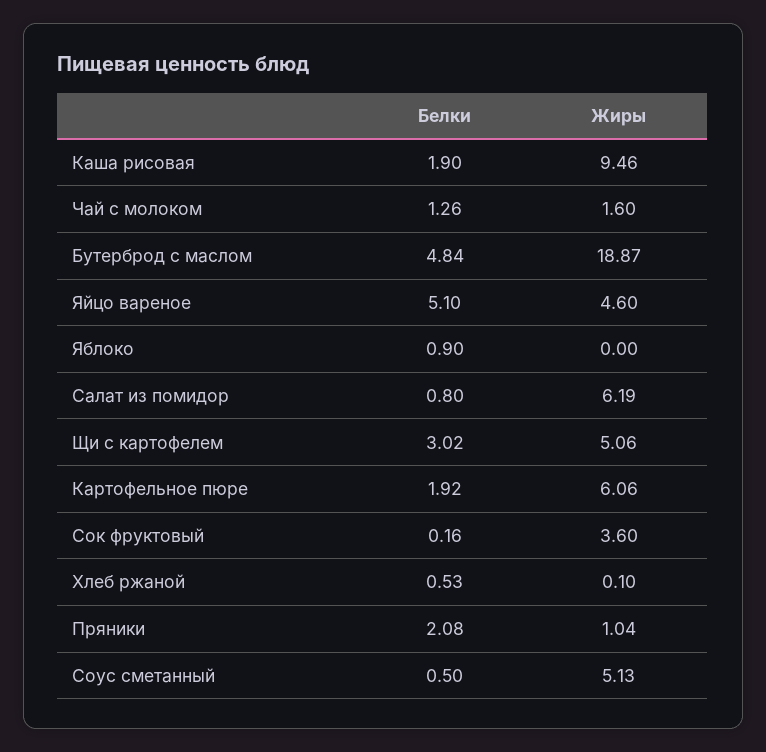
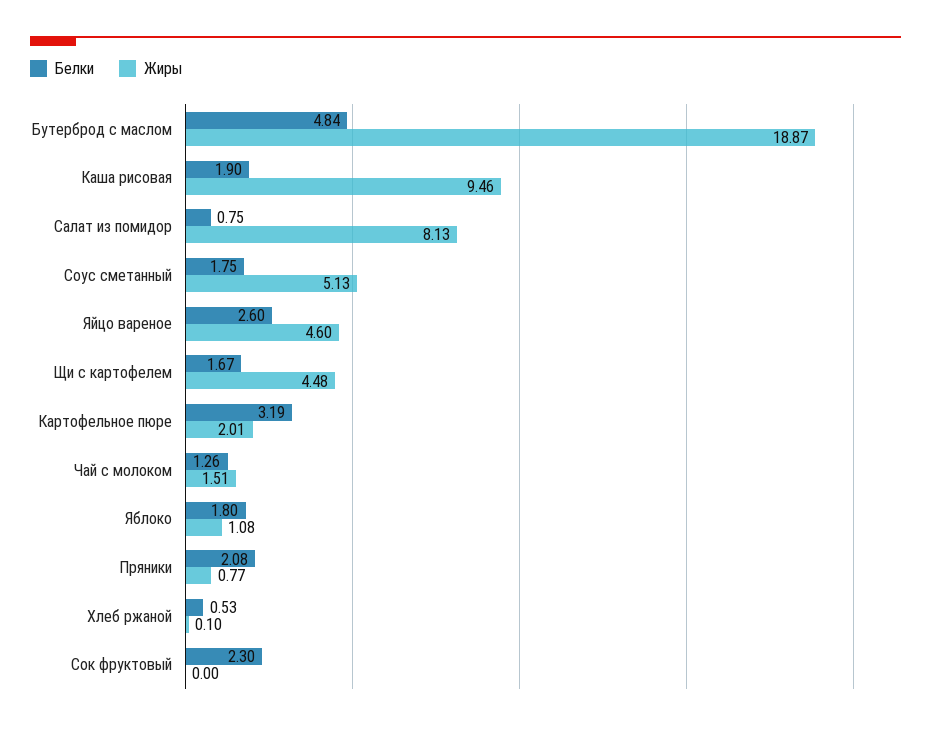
  {
    "Белки": {
      "Каша рисовая": 1.9,
      "Чай с молоком": 1.26,
      "Бутерброд с маслом": 4.84,
-     "Яйцо вареное": 5.1,
+     "Яйцо вареное": 2.6,
-     "Яблоко": 0.9,
+     "Яблоко": 1.8,
-     "Салат из помидор": 0.8,
+     "Салат из помидор": 0.75,
-     "Щи с картофелем": 3.02,
+     "Щи с картофелем": 1.67,
-     "Картофельное пюре": 1.92,
+     "Картофельное пюре": 3.19,
-     "Сок фруктовый": 0.16,
+     "Сок фруктовый": 2.3,
      "Хлеб ржаной": 0.53,
      "Пряники": 2.08,
-     "Соус сметанный": 0.5
+     "Соус сметанный": 1.75
    },
    "Жиры": {
      "Каша рисовая": 9.46,
-     "Чай с молоком": 1.6,
+     "Чай с молоком": 1.51,
      "Бутерброд с маслом": 18.87,
      "Яйцо вареное": 4.6,
-     "Яблоко": 0,
+     "Яблоко": 1.08,
-     "Салат из помидор": 6.19,
+     "Салат из помидор": 8.13,
-     "Щи с картофелем": 5.06,
+     "Щи с картофелем": 4.48,
-     "Картофельное пюре": 6.06,
+     "Картофельное пюре": 2.01,
-     "Сок фруктовый": 3.6,
+     "Сок фруктовый": 0,
      "Хлеб ржаной": 0.1,
-     "Пряники": 1.04,
+     "Пряники": 0.77,
      "Соус сметанный": 5.13
    }
  }

